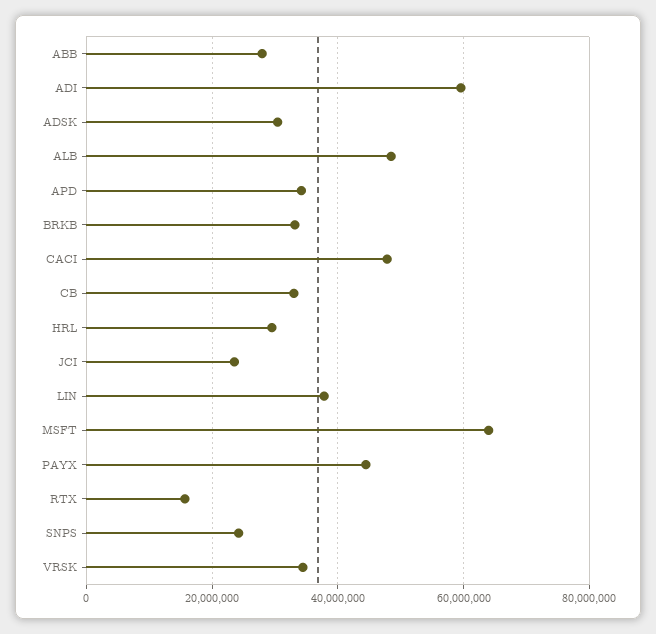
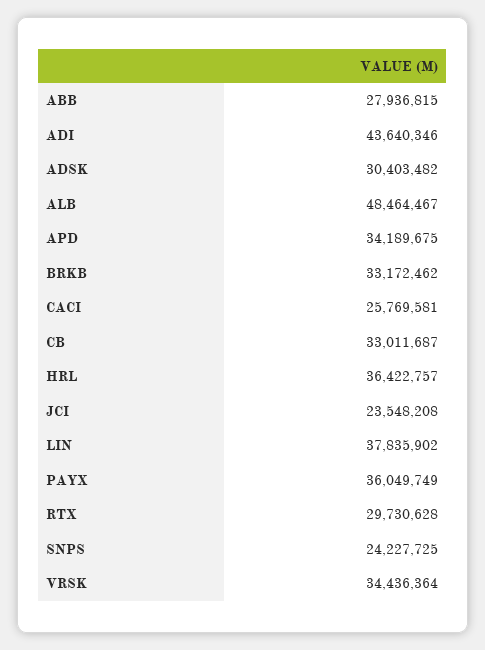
  {
    "ABB": 27936815,
-   "ADI": 60000000,
+   "ADI": 43640346,
    "ADSK": 30403482,
    "ALB": 48464467,
    "APD": 34189675,
    "BRKB": 33172462,
-   "CACI": 48000000,
+   "CACI": 25769581,
    "CB": 33011687,
-   "HRL": 30000000,
+   "HRL": 36422757,
    "JCI": 23548208,
    "LIN": 37835902,
-   "MSFT": 64000000,
-   "PAYX": 44000000,
+   "PAYX": 36049749,
-   "RTX": 16000000,
+   "RTX": 29730628,
    "SNPS": 24227725,
    "VRSK": 34436364
  }

